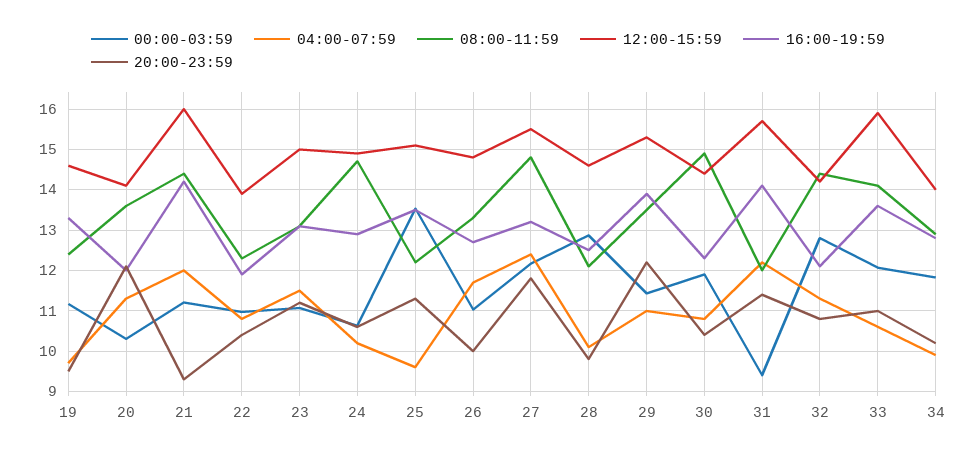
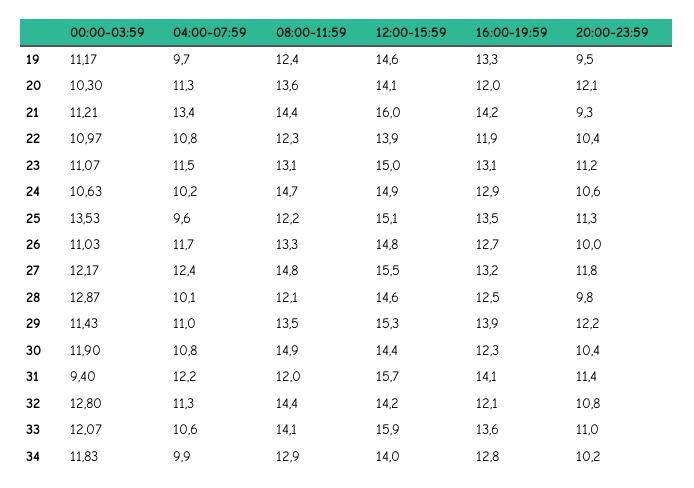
  {
    "00:00-03:59": {
      "19": 11.17,
      "20": 10.3,
      "21": 11.21,
      "22": 10.97,
      "23": 11.07,
      "24": 10.63,
      "25": 13.53,
      "26": 11.03,
      "27": 12.17,
      "28": 12.87,
      "29": 11.43,
      "30": 11.9,
      "31": 9.4,
      "32": 12.8,
      "33": 12.07,
      "34": 11.83
    },
    "04:00-07:59": {
      "19": 9.7,
      "20": 11.3,
-     "21": 12,
+     "21": 13.4,
      "22": 10.8,
      "23": 11.5,
      "24": 10.2,
      "25": 9.6,
      "26": 11.7,
      "27": 12.4,
      "28": 10.1,
      "29": 11,
      "30": 10.8,
      "31": 12.2,
      "32": 11.3,
      "33": 10.6,
      "34": 9.9
    },
    "08:00-11:59": {
      "19": 12.4,
      "20": 13.6,
      "21": 14.4,
      "22": 12.3,
      "23": 13.1,
      "24": 14.7,
      "25": 12.2,
      "26": 13.3,
      "27": 14.8,
      "28": 12.1,
      "29": 13.5,
      "30": 14.9,
      "31": 12,
      "32": 14.4,
      "33": 14.1,
      "34": 12.9
    },
    "12:00-15:59": {
      "19": 14.6,
      "20": 14.1,
      "21": 16,
      "22": 13.9,
      "23": 15,
      "24": 14.9,
      "25": 15.1,
      "26": 14.8,
      "27": 15.5,
      "28": 14.6,
      "29": 15.3,
      "30": 14.4,
      "31": 15.7,
      "32": 14.2,
      "33": 15.9,
      "34": 14
    },
    "16:00-19:59": {
      "19": 13.3,
      "20": 12,
      "21": 14.2,
      "22": 11.9,
      "23": 13.1,
      "24": 12.9,
      "25": 13.5,
      "26": 12.7,
      "27": 13.2,
      "28": 12.5,
      "29": 13.9,
      "30": 12.3,
      "31": 14.1,
      "32": 12.1,
      "33": 13.6,
      "34": 12.8
    },
    "20:00-23:59": {
      "19": 9.5,
      "20": 12.1,
      "21": 9.3,
      "22": 10.4,
      "23": 11.2,
      "24": 10.6,
      "25": 11.3,
      "26": 10,
      "27": 11.8,
      "28": 9.8,
      "29": 12.2,
      "30": 10.4,
      "31": 11.4,
      "32": 10.8,
      "33": 11,
      "34": 10.2
    }
  }

